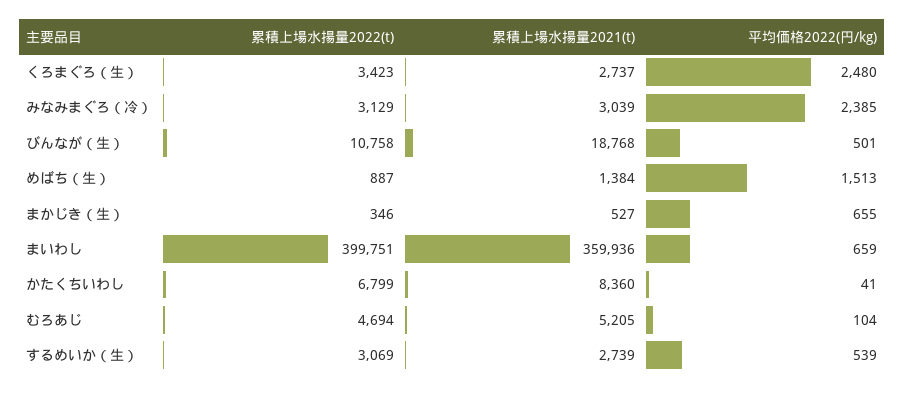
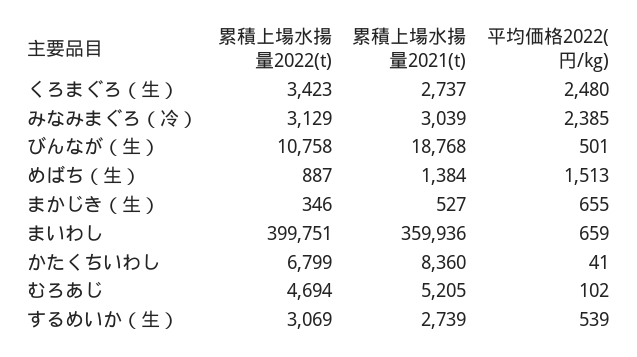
  {
    "累積上場水揚量2022(t)": {
      "くろまぐろ（生）": 3423,
      "みなみまぐろ（冷）": 3129,
      "びんなが（生）": 10758,
      "めばち（生）": 887,
      "まかじき（生）": 346,
      "まいわし": 399751,
      "かたくちいわし": 6799,
      "むろあじ": 4694,
      "するめいか（生）": 3069
    },
    "累積上場水揚量2021(t)": {
      "くろまぐろ（生）": 2737,
      "みなみまぐろ（冷）": 3039,
      "びんなが（生）": 18768,
      "めばち（生）": 1384,
      "まかじき（生）": 527,
      "まいわし": 359936,
      "かたくちいわし": 8360,
      "むろあじ": 5205,
      "するめいか（生）": 2739
    },
    "平均価格2022(円/kg)": {
      "くろまぐろ（生）": 2480,
      "みなみまぐろ（冷）": 2385,
      "びんなが（生）": 501,
      "めばち（生）": 1513,
      "まかじき（生）": 655,
      "まいわし": 659,
      "かたくちいわし": 41,
-     "むろあじ": 104,
+     "むろあじ": 102,
      "するめいか（生）": 539
    }
  }

